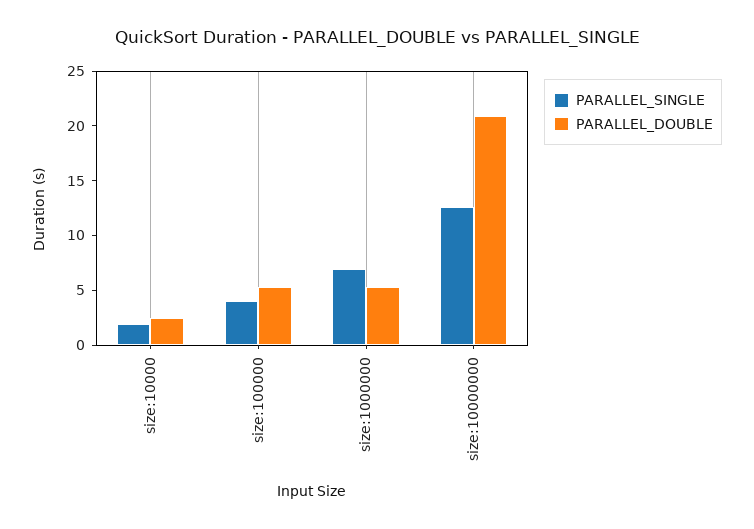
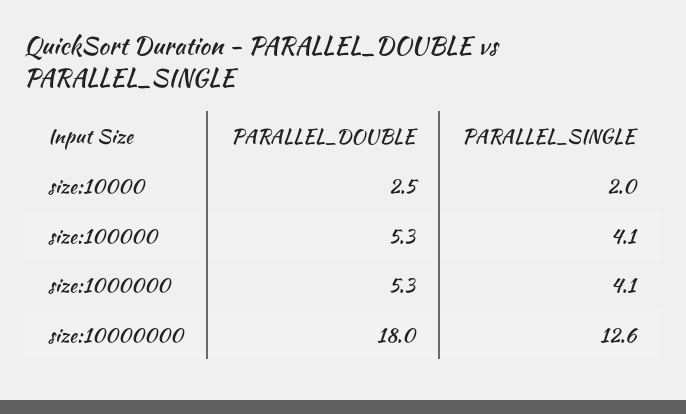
  {
    "PARALLEL_SINGLE": {
      "size:10000": 2,
      "size:100000": 4.1,
-     "size:1000000": 7,
+     "size:1000000": 4.1,
      "size:10000000": 12.6
    },
    "PARALLEL_DOUBLE": {
      "size:10000": 2.5,
      "size:100000": 5.3,
      "size:1000000": 5.3,
-     "size:10000000": 21
+     "size:10000000": 18
    }
  }

